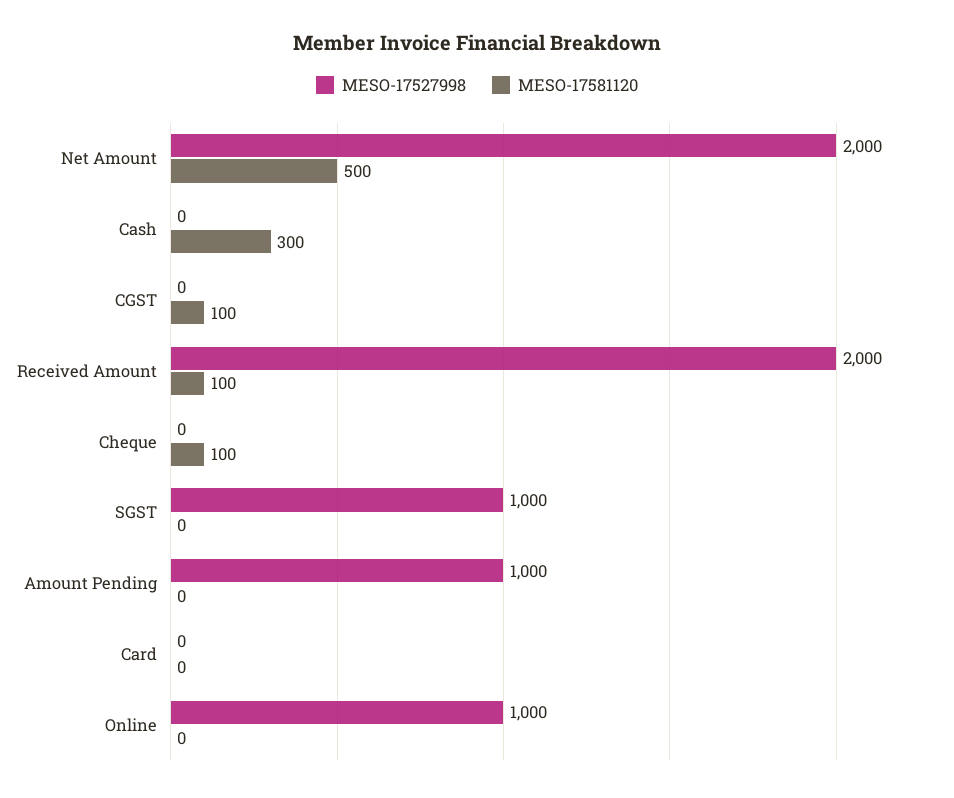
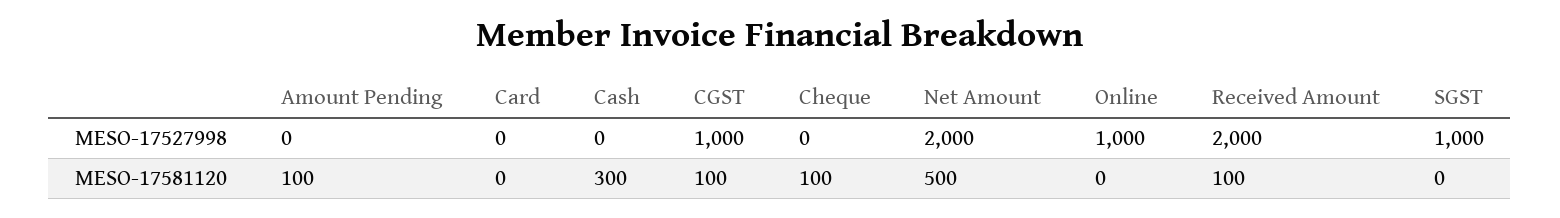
  {
    "MESO-17527998": {
      "Net Amount": 2000,
      "Cash": 0,
-     "CGST": 0,
+     "CGST": 1000,
      "Received Amount": 2000,
      "Cheque": 0,
      "SGST": 1000,
-     "Amount Pending": 1000,
+     "Amount Pending": 0,
      "Card": 0,
      "Online": 1000
    },
    "MESO-17581120": {
      "Net Amount": 500,
      "Cash": 300,
      "CGST": 100,
      "Received Amount": 100,
      "Cheque": 100,
      "SGST": 0,
-     "Amount Pending": 0,
+     "Amount Pending": 100,
      "Card": 0,
      "Online": 0
    }
  }

